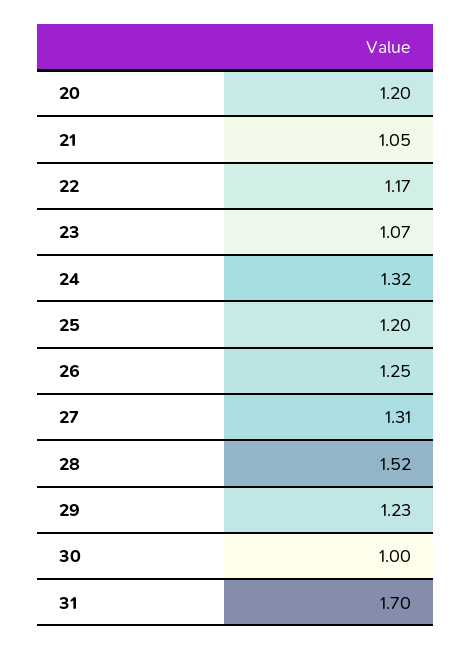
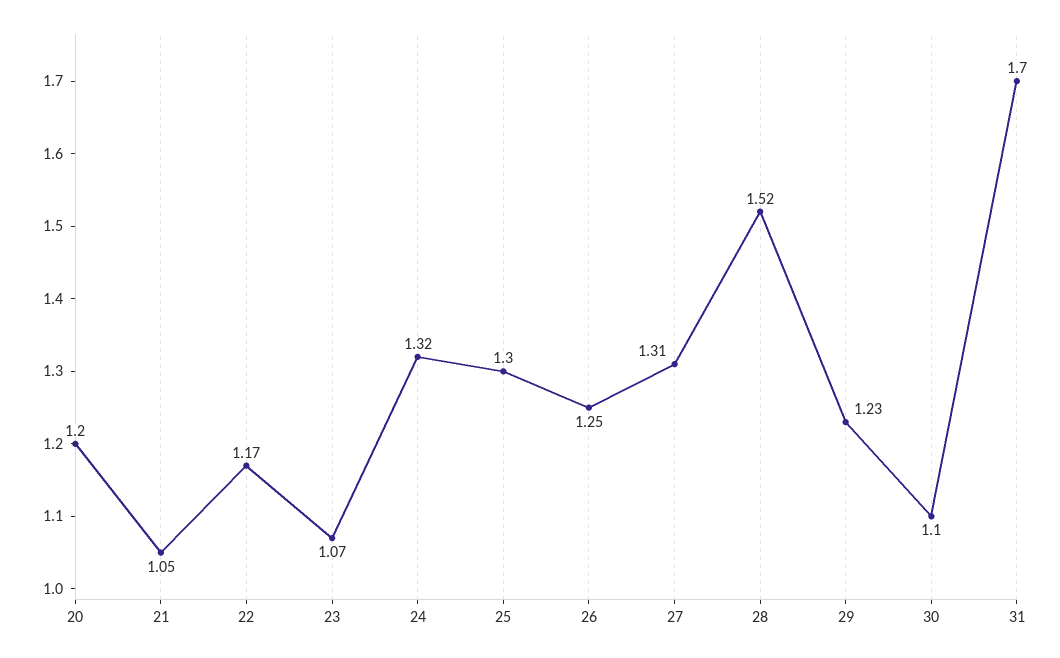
  {
    "20": 1.2,
    "21": 1.05,
    "22": 1.17,
    "23": 1.07,
    "24": 1.32,
-   "25": 1.2,
+   "25": 1.3,
    "26": 1.25,
    "27": 1.31,
    "28": 1.52,
    "29": 1.23,
-   "30": 1,
+   "30": 1.1,
    "31": 1.7
  }

